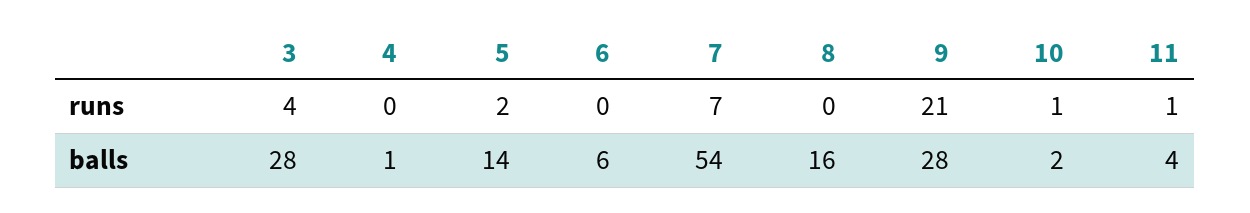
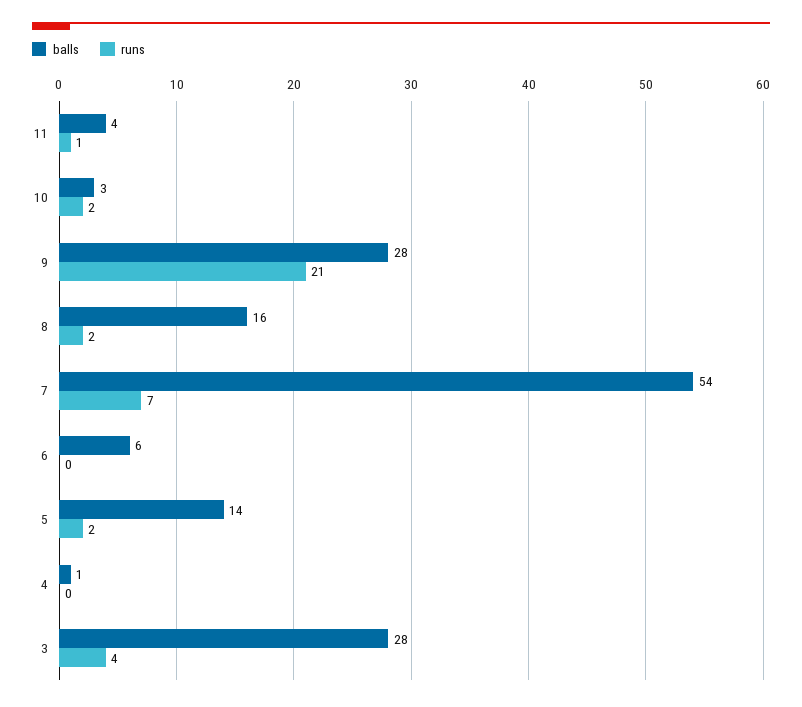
  {
    "runs": {
      "3": 4,
      "4": 0,
      "5": 2,
      "6": 0,
      "7": 7,
-     "8": 0,
+     "8": 2,
      "9": 21,
-     "10": 1,
+     "10": 2,
      "11": 1
    },
    "balls": {
      "3": 28,
      "4": 1,
      "5": 14,
      "6": 6,
      "7": 54,
      "8": 16,
      "9": 28,
-     "10": 2,
+     "10": 3,
      "11": 4
    }
  }

